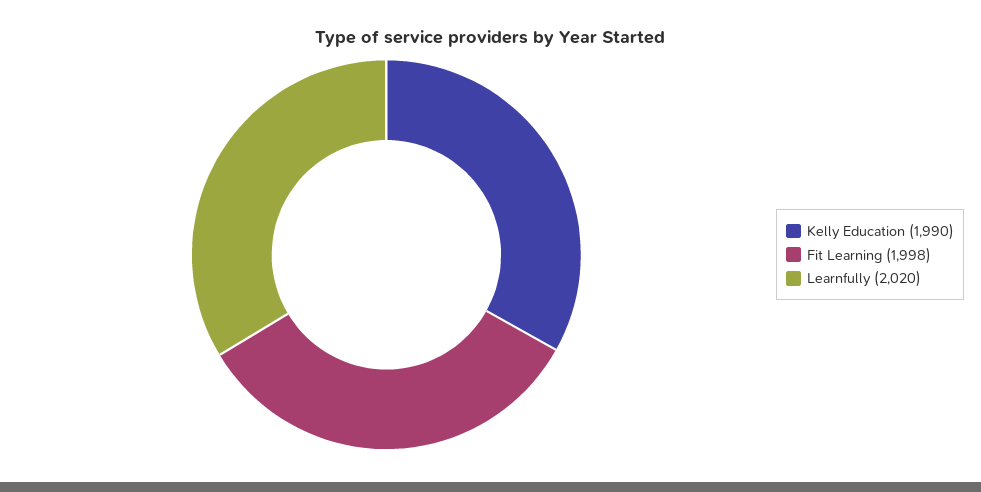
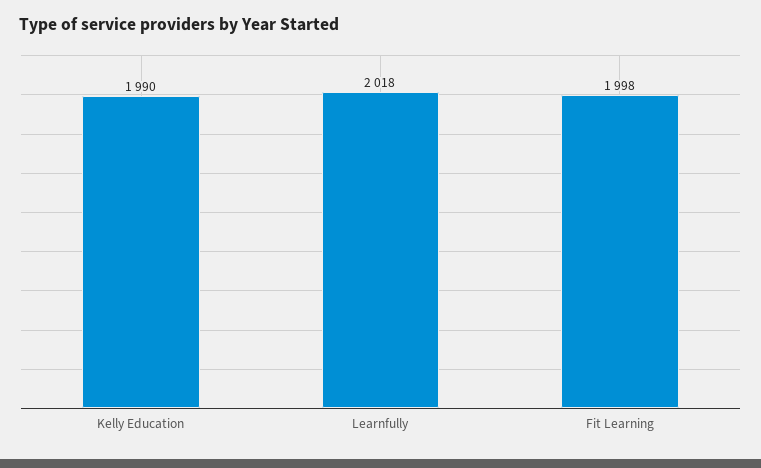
  {
    "Kelly Education": 1990,
    "Fit Learning": 1998,
-   "Learnfully": 2020
+   "Learnfully": 2018
  }

